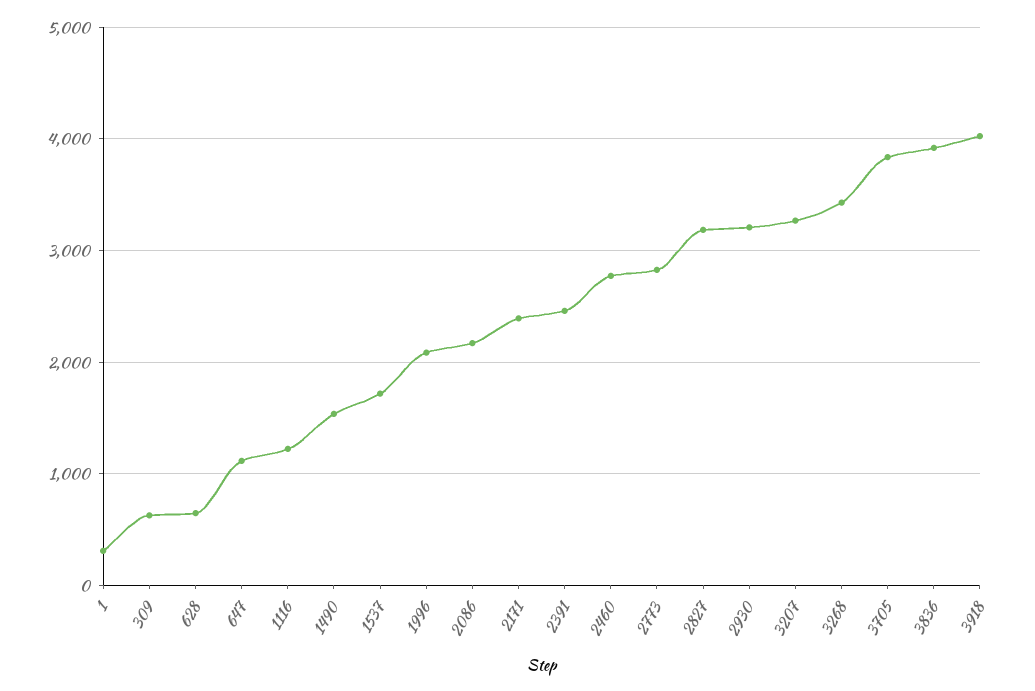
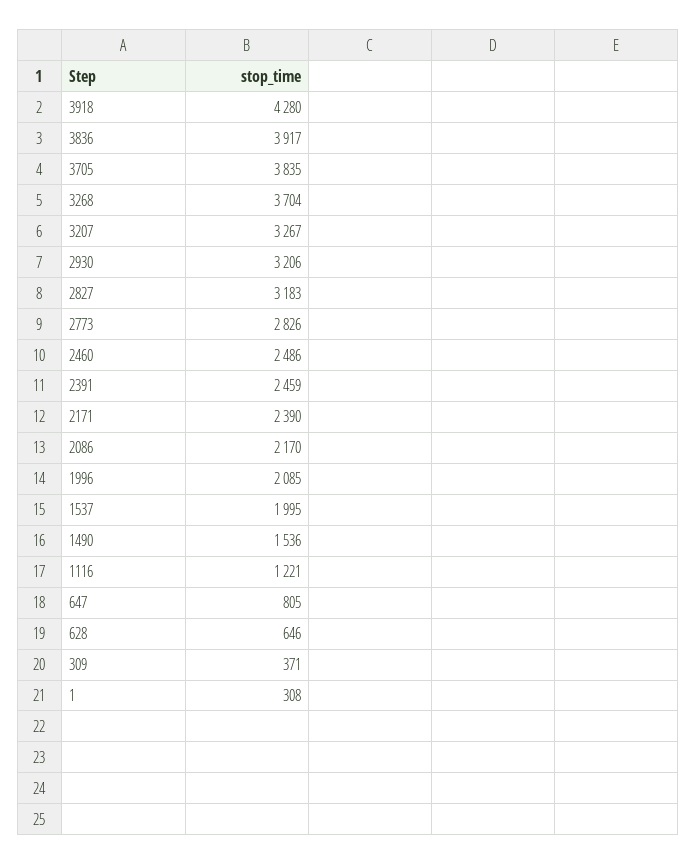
  {
    "1": 308,
-   "309": 600,
+   "309": 371,
    "628": 646,
-   "647": 1100,
+   "647": 805,
    "1116": 1221,
    "1490": 1536,
-   "1537": 1700,
+   "1537": 1995,
    "1996": 2085,
    "2086": 2170,
    "2171": 2390,
    "2391": 2459,
-   "2460": 2800,
+   "2460": 2486,
    "2773": 2826,
    "2827": 3183,
    "2930": 3206,
    "3207": 3267,
-   "3268": 3400,
+   "3268": 3704,
    "3705": 3835,
    "3836": 3917,
-   "3918": 4000
+   "3918": 4280
  }

